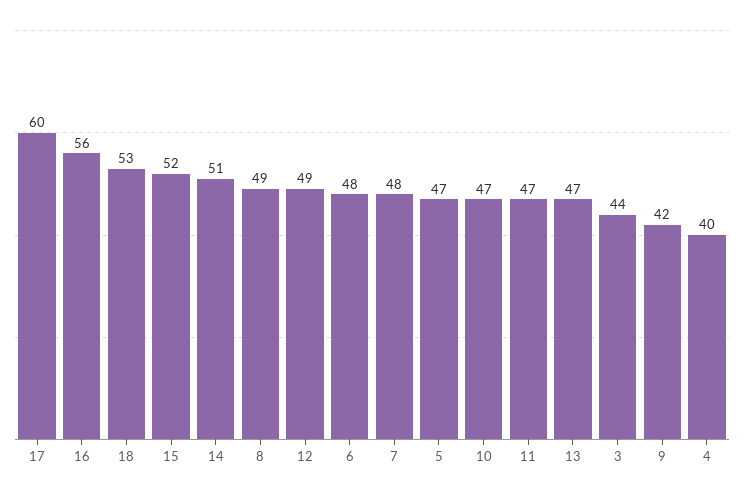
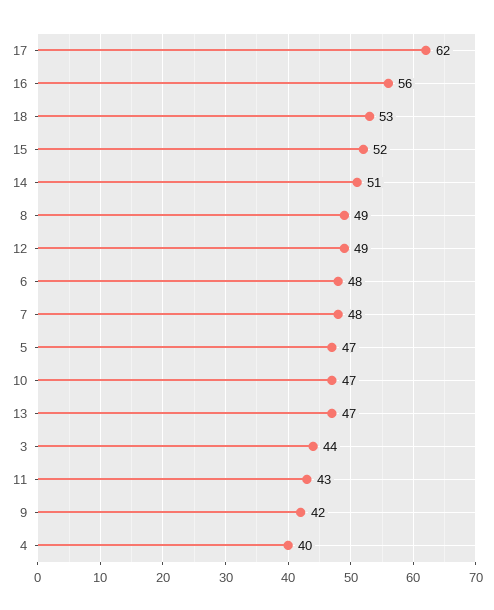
  {
-   "17": 60,
+   "17": 62,
    "16": 56,
    "18": 53,
    "15": 52,
    "14": 51,
    "8": 49,
    "12": 49,
    "6": 48,
    "7": 48,
    "5": 47,
    "10": 47,
-   "11": 47,
+   "11": 43,
    "13": 47,
    "3": 44,
    "9": 42,
    "4": 40
  }

